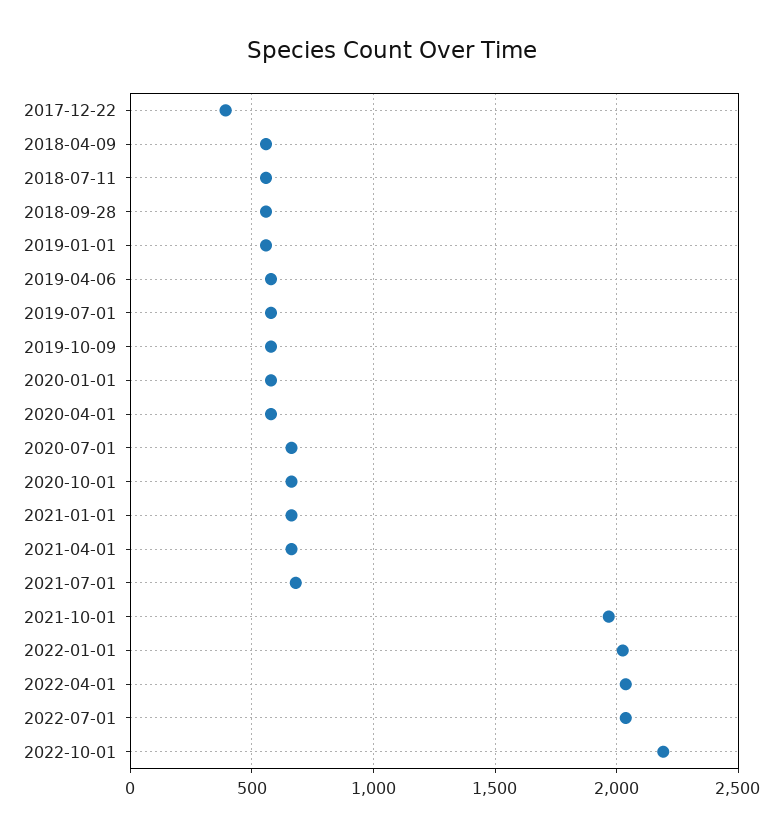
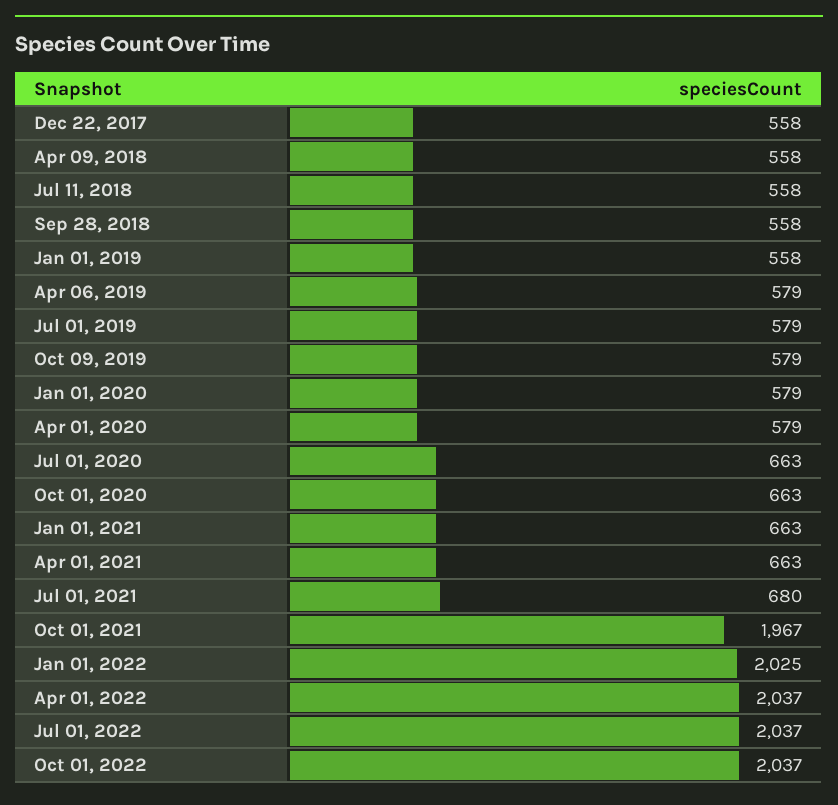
  {
-   "2017-12-22": 400,
+   "2017-12-22": 558,
    "2018-04-09": 558,
    "2018-07-11": 558,
    "2018-09-28": 558,
    "2019-01-01": 558,
    "2019-04-06": 579,
    "2019-07-01": 579,
    "2019-10-09": 579,
    "2020-01-01": 579,
    "2020-04-01": 579,
    "2020-07-01": 663,
    "2020-10-01": 663,
    "2021-01-01": 663,
    "2021-04-01": 663,
    "2021-07-01": 680,
    "2021-10-01": 1967,
    "2022-01-01": 2025,
    "2022-04-01": 2037,
    "2022-07-01": 2037,
-   "2022-10-01": 2200
+   "2022-10-01": 2037
  }

